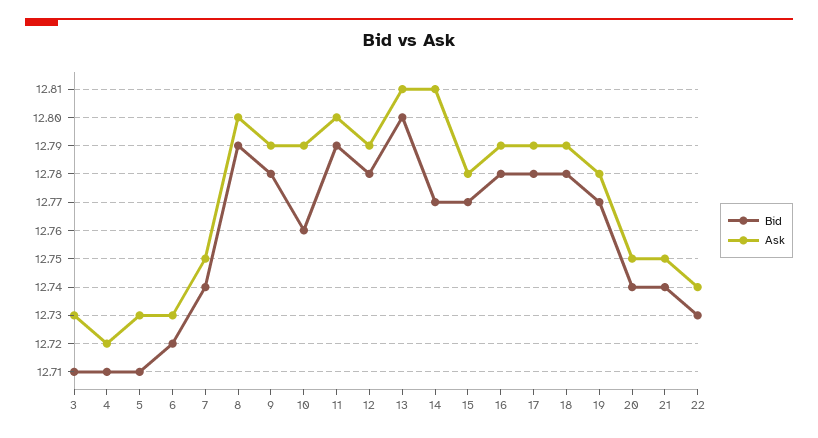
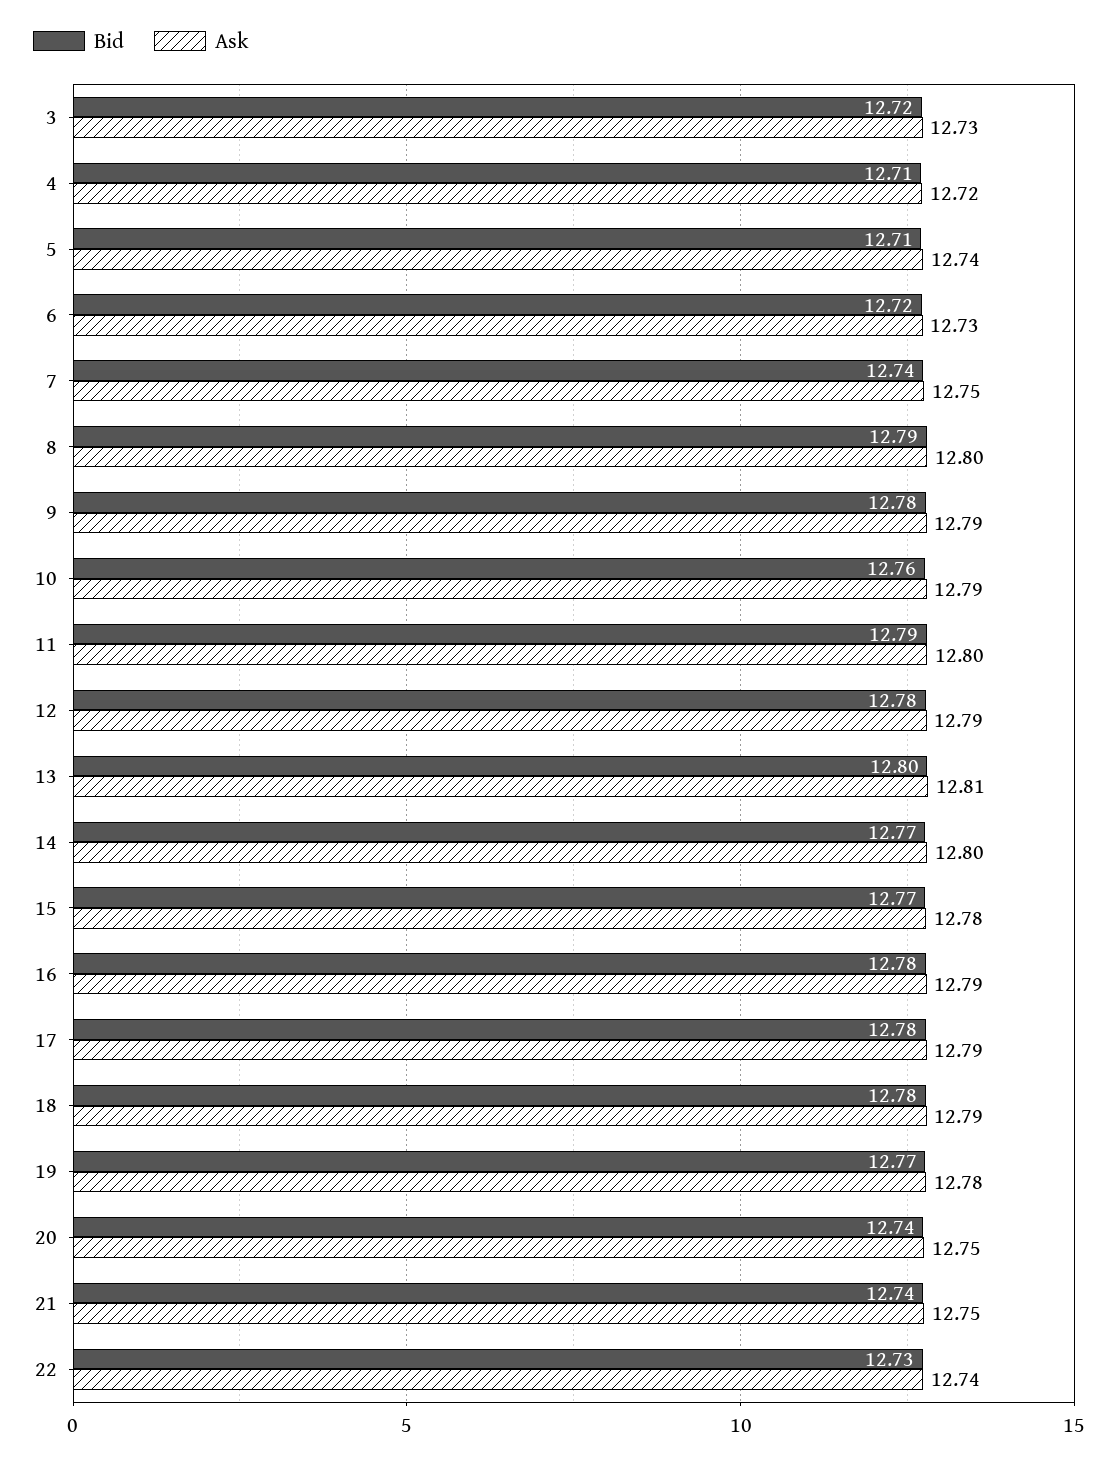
  {
    "Bid": {
-     "3": 12.71,
+     "3": 12.72,
      "4": 12.71,
      "5": 12.71,
      "6": 12.72,
      "7": 12.74,
      "8": 12.79,
      "9": 12.78,
      "10": 12.76,
      "11": 12.79,
      "12": 12.78,
      "13": 12.8,
      "14": 12.77,
      "15": 12.77,
      "16": 12.78,
      "17": 12.78,
      "18": 12.78,
      "19": 12.77,
      "20": 12.74,
      "21": 12.74,
      "22": 12.73
    },
    "Ask": {
      "3": 12.73,
      "4": 12.72,
-     "5": 12.73,
+     "5": 12.74,
      "6": 12.73,
      "7": 12.75,
      "8": 12.8,
      "9": 12.79,
      "10": 12.79,
      "11": 12.8,
      "12": 12.79,
      "13": 12.81,
-     "14": 12.81,
+     "14": 12.8,
      "15": 12.78,
      "16": 12.79,
      "17": 12.79,
      "18": 12.79,
      "19": 12.78,
      "20": 12.75,
      "21": 12.75,
      "22": 12.74
    }
  }

